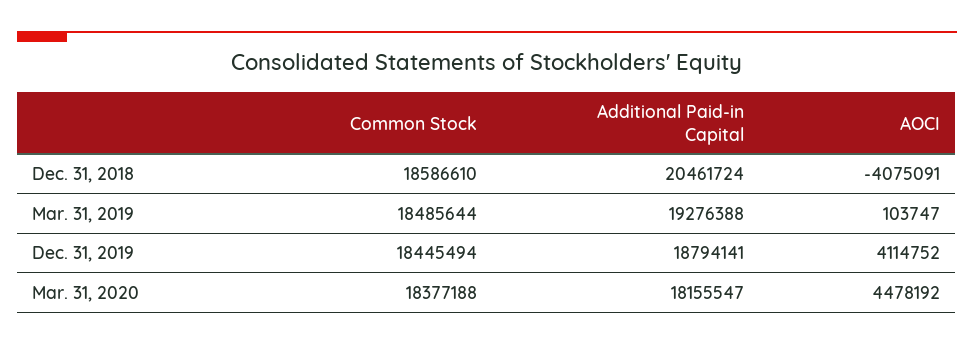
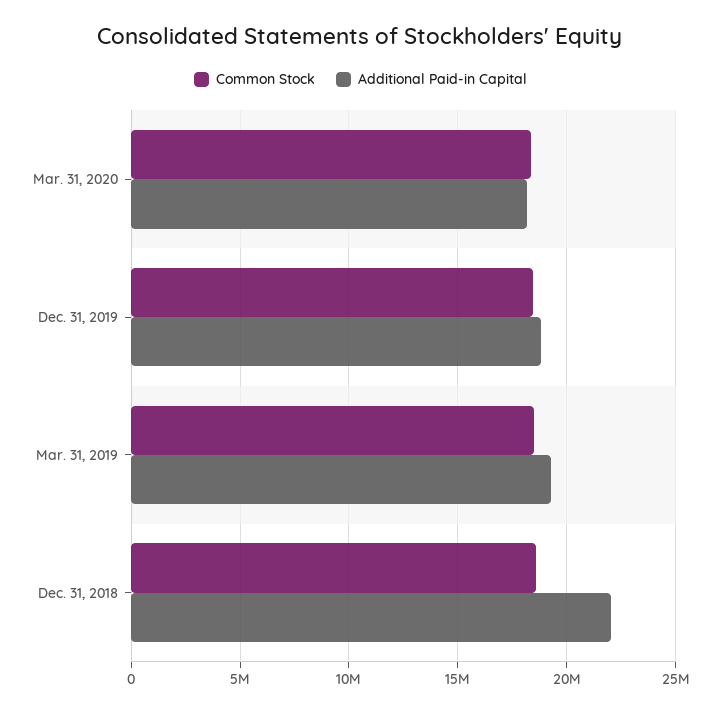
  {
    "Common Stock": {
      "Dec. 31, 2018": 18586610,
      "Mar. 31, 2019": 18485644,
      "Dec. 31, 2019": 18445494,
      "Mar. 31, 2020": 18377188
    },
    "Additional Paid-in Capital": {
-     "Dec. 31, 2018": 20461724,
+     "Dec. 31, 2018": 22000000,
      "Mar. 31, 2019": 19276388,
      "Dec. 31, 2019": 18794141,
      "Mar. 31, 2020": 18155547
-   },
+   }
-   "AOCI": {
-     "Dec. 31, 2018": -4075091,
-     "Mar. 31, 2019": 103747,
-     "Dec. 31, 2019": 4114752,
-     "Mar. 31, 2020": 4478192
-   }
  }

